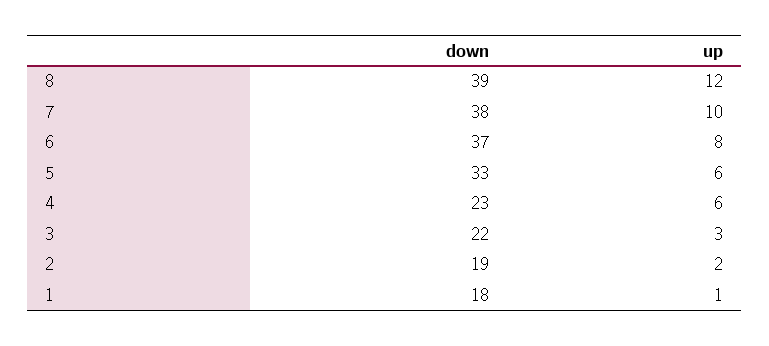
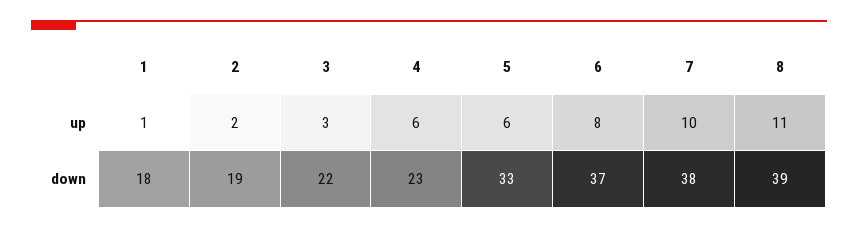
  {
    "down": {
      "8": 39,
      "7": 38,
      "6": 37,
      "5": 33,
      "4": 23,
      "3": 22,
      "2": 19,
      "1": 18
    },
    "up": {
-     "8": 12,
+     "8": 11,
      "7": 10,
      "6": 8,
      "5": 6,
      "4": 6,
      "3": 3,
      "2": 2,
      "1": 1
    }
  }

